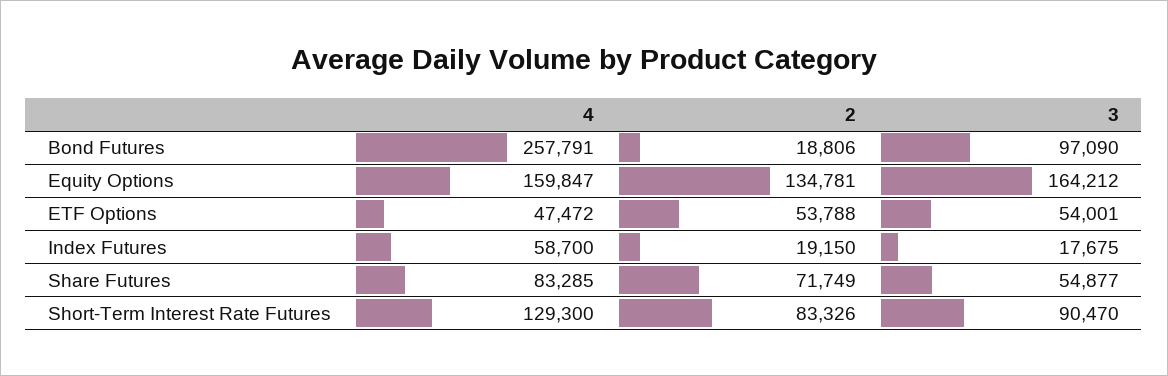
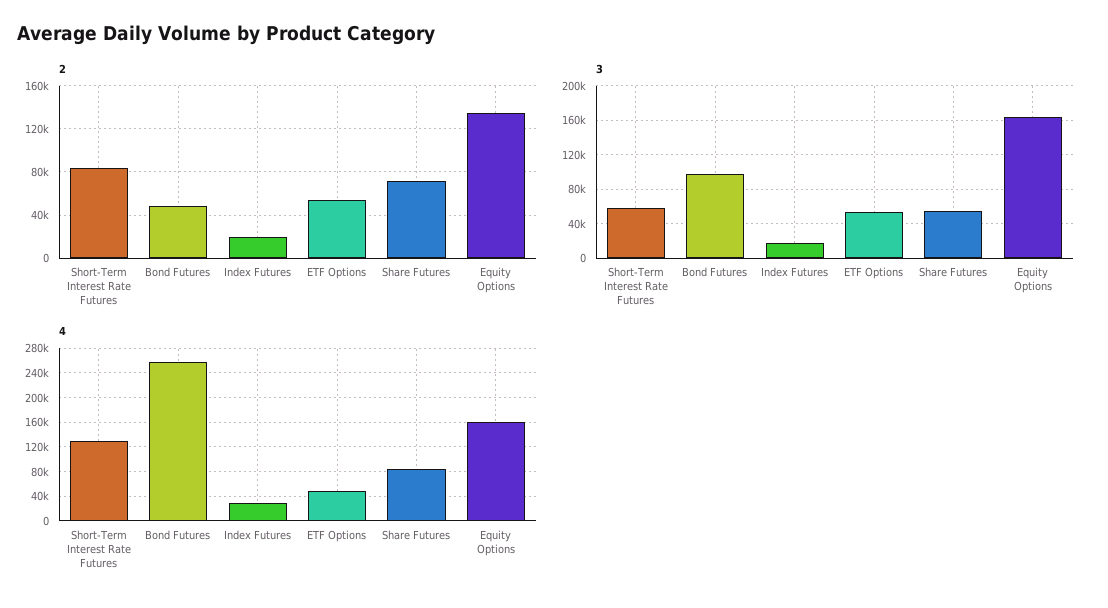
  {
    "4": {
      "Bond Futures": 257791,
      "Equity Options": 159847,
      "ETF Options": 47472,
-     "Index Futures": 58700,
+     "Index Futures": 30000,
      "Share Futures": 83285,
      "Short-Term Interest Rate Futures": 129300
    },
    "2": {
-     "Bond Futures": 18806,
+     "Bond Futures": 50000,
      "Equity Options": 134781,
      "ETF Options": 53788,
      "Index Futures": 19150,
      "Share Futures": 71749,
      "Short-Term Interest Rate Futures": 83326
    },
    "3": {
      "Bond Futures": 97090,
      "Equity Options": 164212,
      "ETF Options": 54001,
      "Index Futures": 17675,
      "Share Futures": 54877,
-     "Short-Term Interest Rate Futures": 90470
+     "Short-Term Interest Rate Futures": 60000
    }
  }

